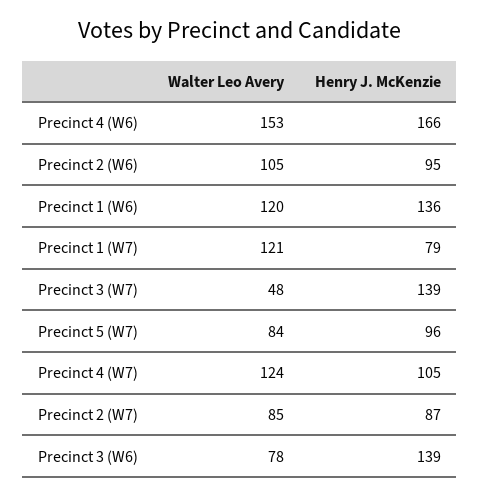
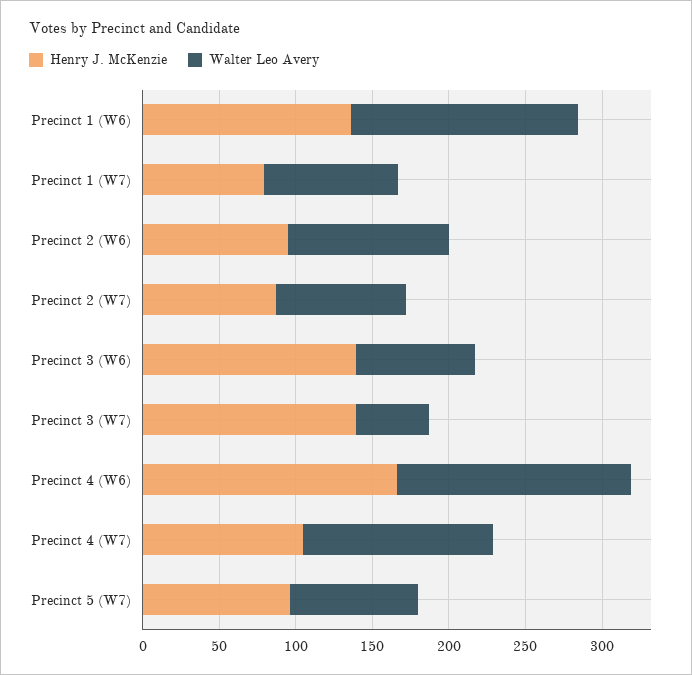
  {
    "Walter Leo Avery": {
      "Precinct 4 (W6)": 153,
      "Precinct 2 (W6)": 105,
-     "Precinct 1 (W6)": 120,
+     "Precinct 1 (W6)": 150,
-     "Precinct 1 (W7)": 121,
+     "Precinct 1 (W7)": 90,
      "Precinct 3 (W7)": 48,
      "Precinct 5 (W7)": 84,
      "Precinct 4 (W7)": 124,
      "Precinct 2 (W7)": 85,
      "Precinct 3 (W6)": 78
    },
    "Henry J. McKenzie": {
      "Precinct 4 (W6)": 166,
      "Precinct 2 (W6)": 95,
      "Precinct 1 (W6)": 136,
      "Precinct 1 (W7)": 79,
      "Precinct 3 (W7)": 139,
      "Precinct 5 (W7)": 96,
      "Precinct 4 (W7)": 105,
      "Precinct 2 (W7)": 87,
      "Precinct 3 (W6)": 139
    }
  }

